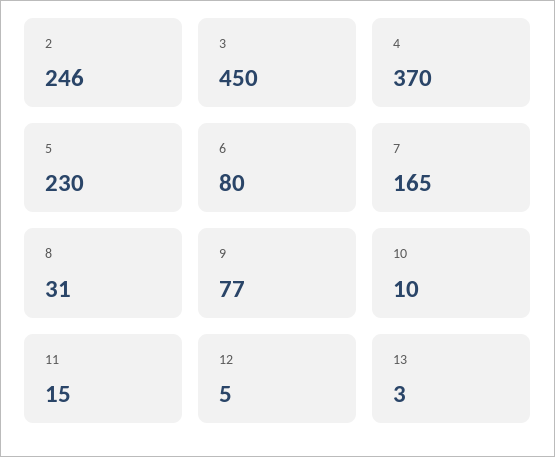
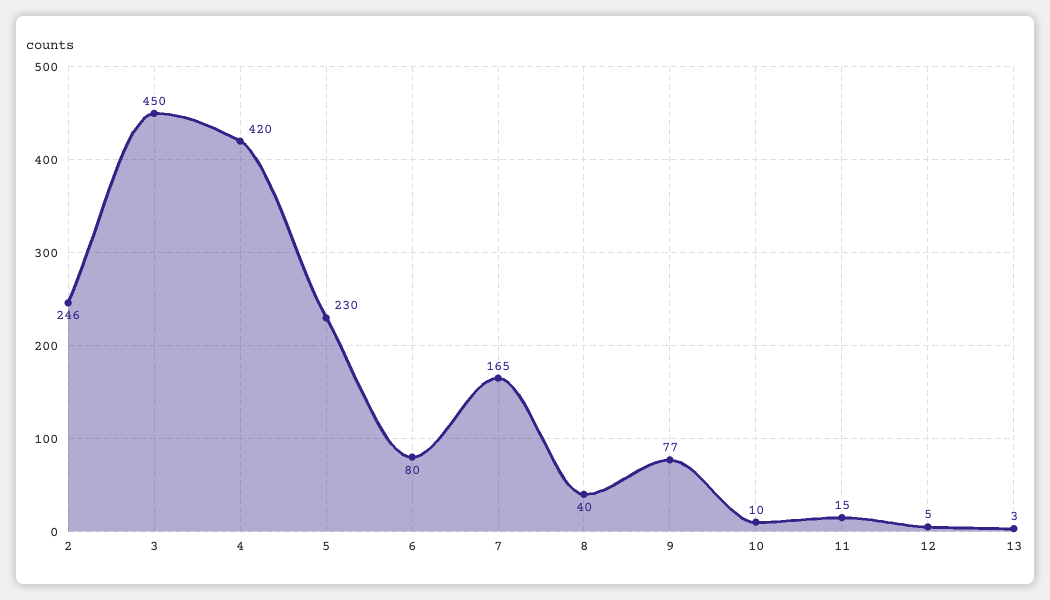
  {
    "2": 246,
    "3": 450,
-   "4": 370,
+   "4": 420,
    "5": 230,
    "6": 80,
    "7": 165,
-   "8": 31,
+   "8": 40,
    "9": 77,
    "10": 10,
    "11": 15,
    "12": 5,
    "13": 3
  }

